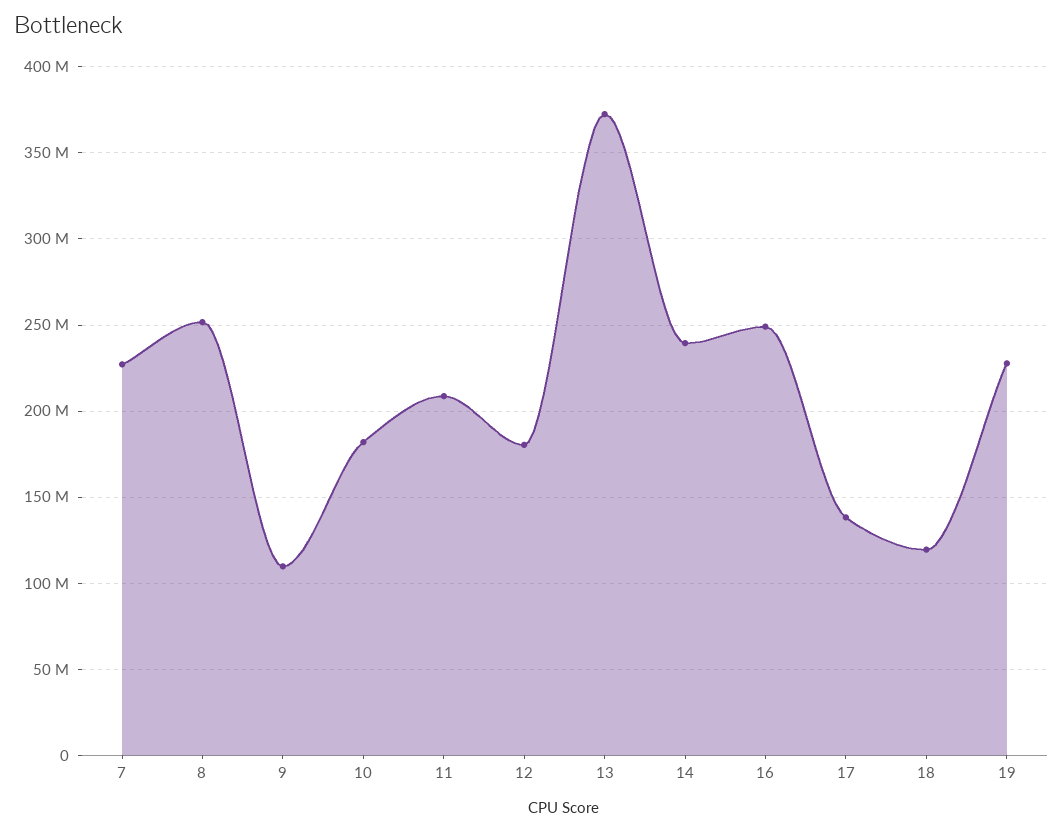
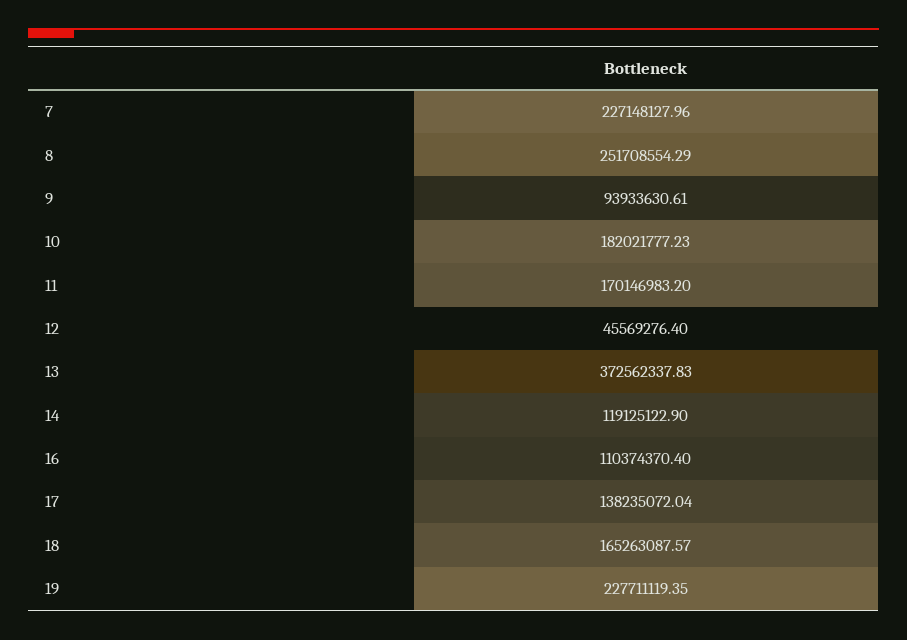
  {
    "7": 227148127.96,
    "8": 251708554.29,
-   "9": 110000000,
+   "9": 93933630.61,
    "10": 182021777.23,
-   "11": 210000000,
+   "11": 170146983.2,
-   "12": 180000000,
+   "12": 45569276.4,
    "13": 372562337.83,
-   "14": 240000000,
+   "14": 119125122.9,
-   "16": 250000000,
+   "16": 110374370.4,
    "17": 138235072.04,
-   "18": 120000000,
+   "18": 165263087.57,
    "19": 227711119.35
  }

